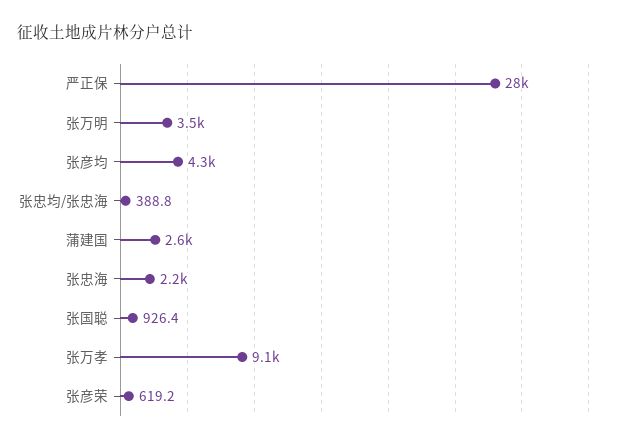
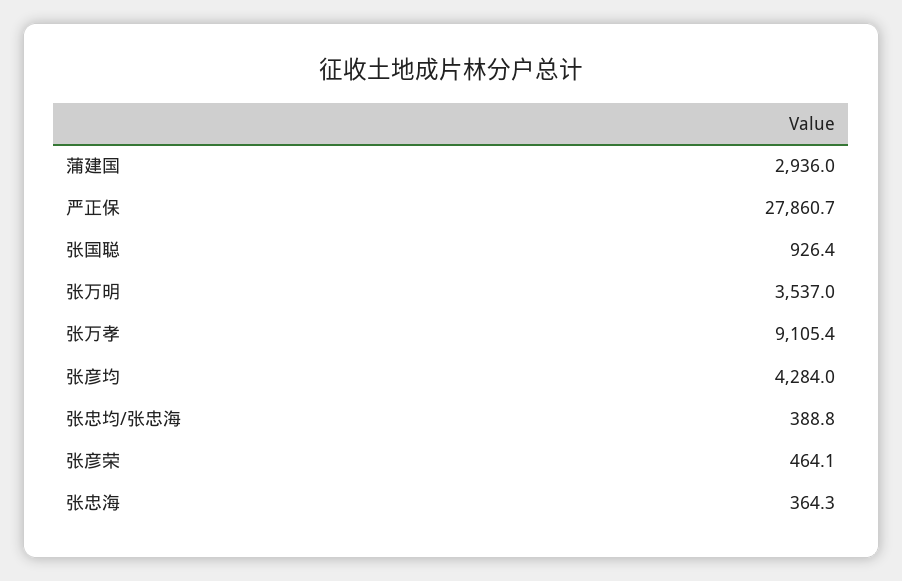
  {
    "严正保": 27860.7,
    "张万明": 3537,
    "张彦均": 4284,
    "张忠均/张忠海": 388.8,
-   "蒲建国": 2600,
+   "蒲建国": 2936,
-   "张忠海": 2200,
+   "张忠海": 364.3,
    "张国聪": 926.4,
    "张万孝": 9105.4,
-   "张彦荣": 619.2
+   "张彦荣": 464.1
  }

